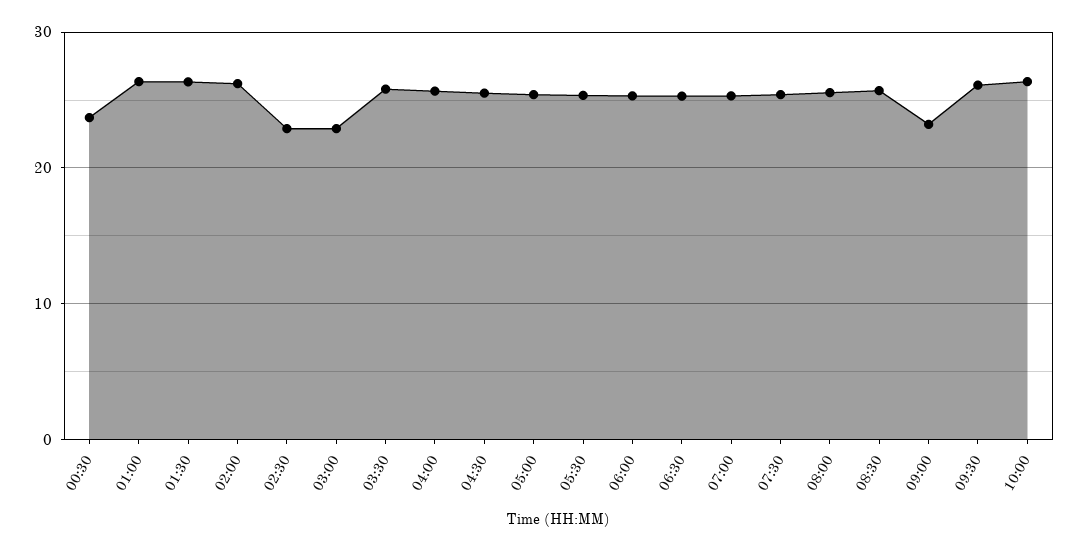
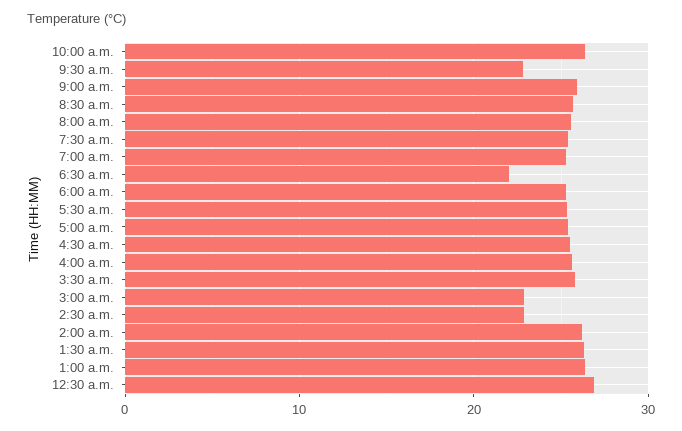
  {
-   "00:30": 24,
+   "00:30": 27,
    "01:00": 26,
    "01:30": 26,
    "02:00": 26,
    "02:30": 23,
    "03:00": 23,
    "03:30": 26,
    "04:00": 26,
    "04:30": 26,
    "05:00": 25,
    "05:30": 25,
    "06:00": 25,
-   "06:30": 25,
+   "06:30": 22,
    "07:00": 25,
    "07:30": 25,
    "08:00": 26,
    "08:30": 26,
-   "09:00": 23,
+   "09:00": 26,
-   "09:30": 26,
+   "09:30": 23,
    "10:00": 26
  }

